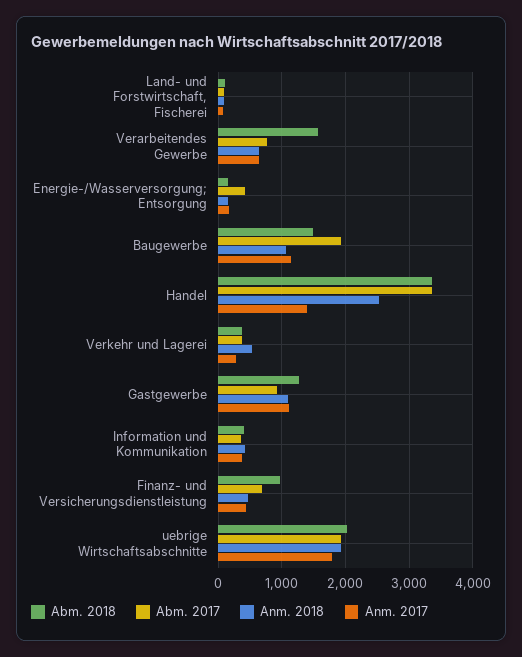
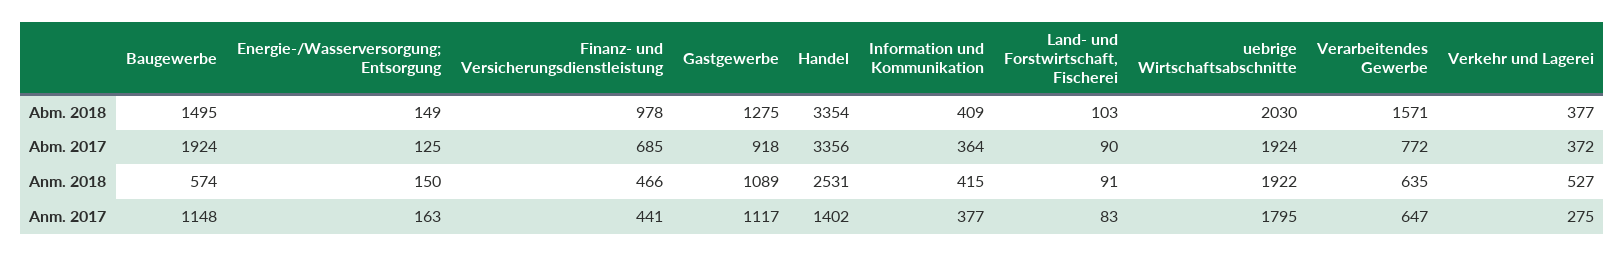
  {
    "Abm. 2018": {
      "Land- und Forstwirtschaft, Fischerei": 103,
      "Verarbeitendes Gewerbe": 1571,
      "Energie-/Wasserversorgung; Entsorgung": 149,
      "Baugewerbe": 1495,
      "Handel": 3354,
      "Verkehr und Lagerei": 377,
      "Gastgewerbe": 1275,
      "Information und Kommunikation": 409,
      "Finanz- und Versicherungsdienstleistung": 978,
      "uebrige Wirtschaftsabschnitte": 2030
    },
    "Abm. 2017": {
      "Land- und Forstwirtschaft, Fischerei": 90,
      "Verarbeitendes Gewerbe": 772,
-     "Energie-/Wasserversorgung; Entsorgung": 400,
+     "Energie-/Wasserversorgung; Entsorgung": 125,
      "Baugewerbe": 1924,
      "Handel": 3356,
      "Verkehr und Lagerei": 372,
      "Gastgewerbe": 918,
      "Information und Kommunikation": 364,
      "Finanz- und Versicherungsdienstleistung": 685,
      "uebrige Wirtschaftsabschnitte": 1924
    },
    "Anm. 2018": {
      "Land- und Forstwirtschaft, Fischerei": 91,
      "Verarbeitendes Gewerbe": 635,
      "Energie-/Wasserversorgung; Entsorgung": 150,
-     "Baugewerbe": 1100,
+     "Baugewerbe": 574,
      "Handel": 2531,
      "Verkehr und Lagerei": 527,
      "Gastgewerbe": 1089,
      "Information und Kommunikation": 415,
      "Finanz- und Versicherungsdienstleistung": 466,
      "uebrige Wirtschaftsabschnitte": 1922
    },
    "Anm. 2017": {
      "Land- und Forstwirtschaft, Fischerei": 83,
      "Verarbeitendes Gewerbe": 647,
      "Energie-/Wasserversorgung; Entsorgung": 163,
      "Baugewerbe": 1148,
      "Handel": 1402,
      "Verkehr und Lagerei": 275,
      "Gastgewerbe": 1117,
      "Information und Kommunikation": 377,
      "Finanz- und Versicherungsdienstleistung": 441,
      "uebrige Wirtschaftsabschnitte": 1795
    }
  }

